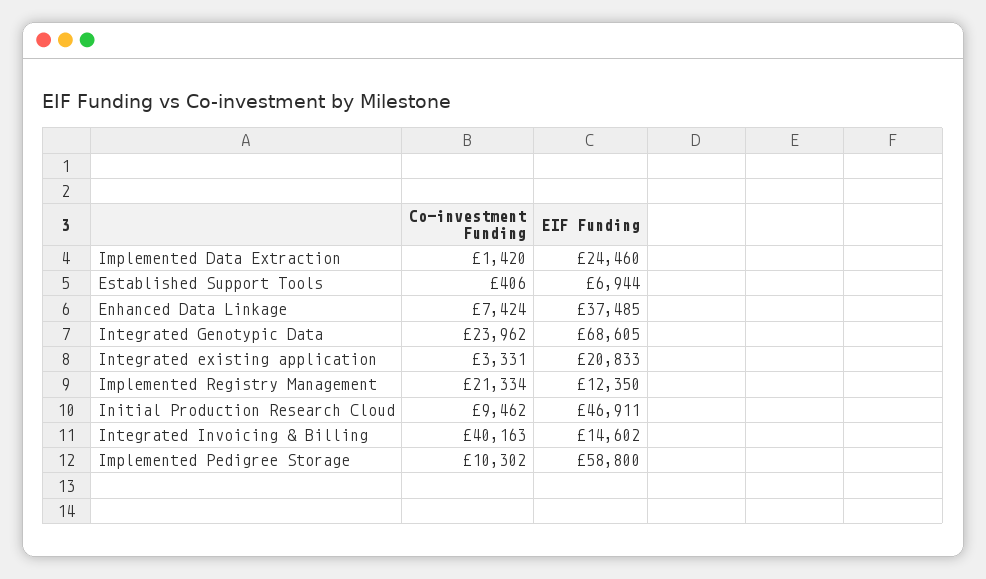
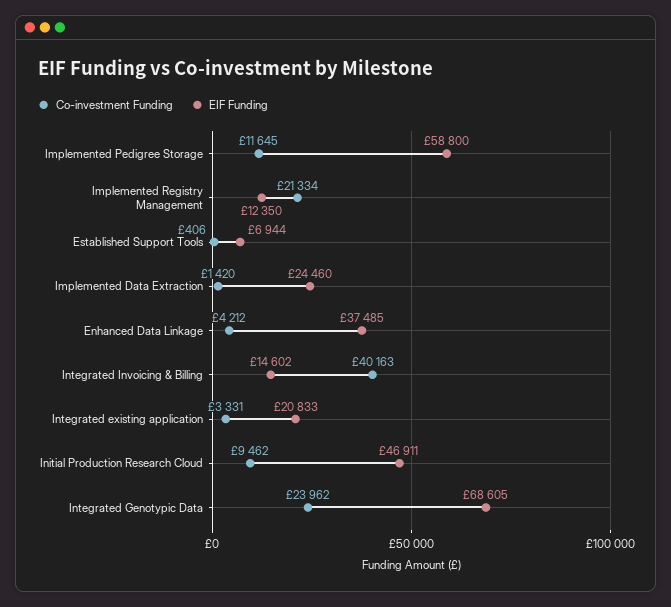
  {
    "Co-investment Funding": {
      "Implemented Data Extraction": 1420,
      "Established Support Tools": 406,
-     "Enhanced Data Linkage": 7424,
+     "Enhanced Data Linkage": 4212,
      "Integrated Genotypic Data": 23962,
      "Integrated existing application": 3331,
      "Implemented Registry Management": 21334,
      "Initial Production Research Cloud": 9462,
      "Integrated Invoicing & Billing": 40163,
-     "Implemented Pedigree Storage": 10302
+     "Implemented Pedigree Storage": 11645
    },
    "EIF Funding": {
      "Implemented Data Extraction": 24460,
      "Established Support Tools": 6944,
      "Enhanced Data Linkage": 37485,
      "Integrated Genotypic Data": 68605,
      "Integrated existing application": 20833,
      "Implemented Registry Management": 12350,
      "Initial Production Research Cloud": 46911,
      "Integrated Invoicing & Billing": 14602,
      "Implemented Pedigree Storage": 58800
    }
  }

